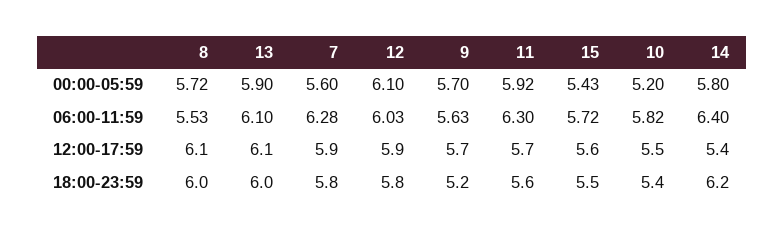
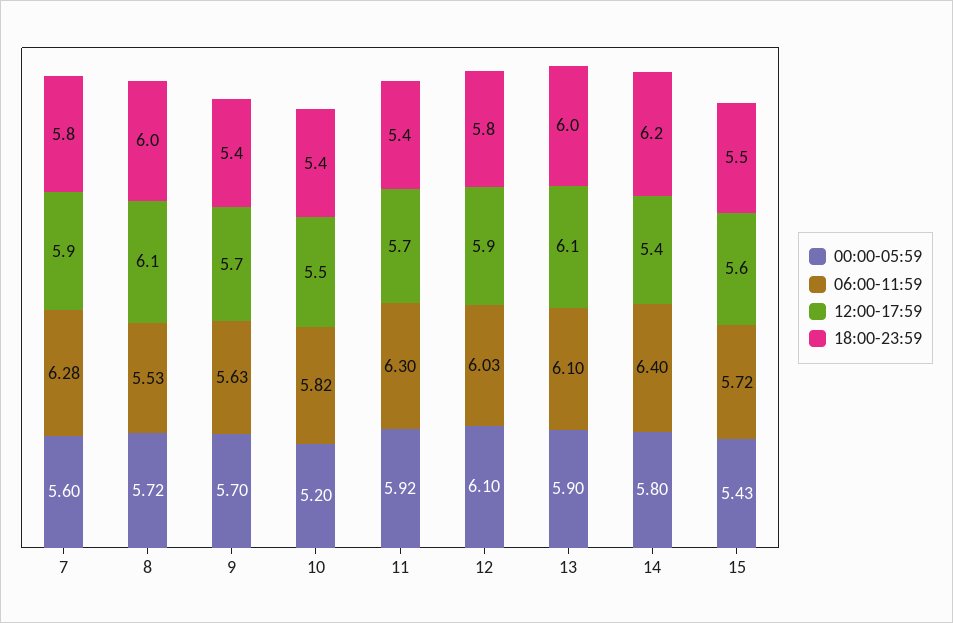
  {
    "00:00-05:59": {
      "8": 5.72,
      "13": 5.9,
      "7": 5.6,
      "12": 6.1,
      "9": 5.7,
      "11": 5.92,
      "15": 5.43,
      "10": 5.2,
      "14": 5.8
    },
    "06:00-11:59": {
      "8": 5.53,
      "13": 6.1,
      "7": 6.28,
      "12": 6.03,
      "9": 5.63,
      "11": 6.3,
      "15": 5.72,
      "10": 5.82,
      "14": 6.4
    },
    "12:00-17:59": {
      "8": 6.1,
      "13": 6.1,
      "7": 5.9,
      "12": 5.9,
      "9": 5.7,
      "11": 5.7,
      "15": 5.6,
      "10": 5.5,
      "14": 5.4
    },
    "18:00-23:59": {
      "8": 6,
      "13": 6,
      "7": 5.8,
      "12": 5.8,
-     "9": 5.2,
+     "9": 5.4,
-     "11": 5.6,
+     "11": 5.4,
      "15": 5.5,
      "10": 5.4,
      "14": 6.2
    }
  }

